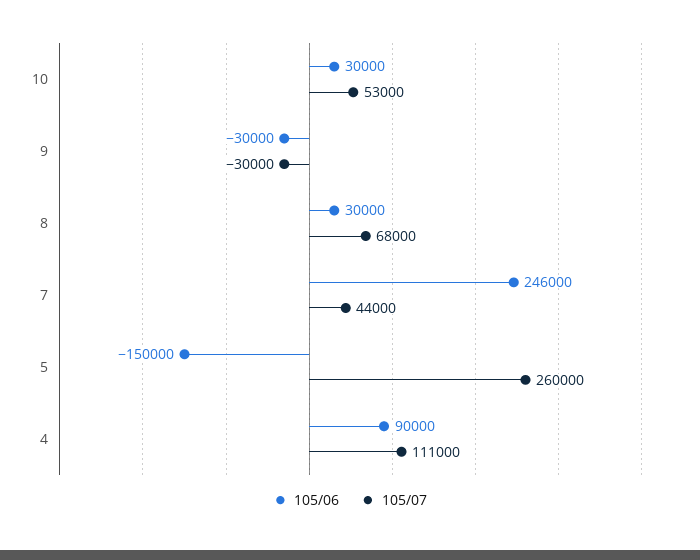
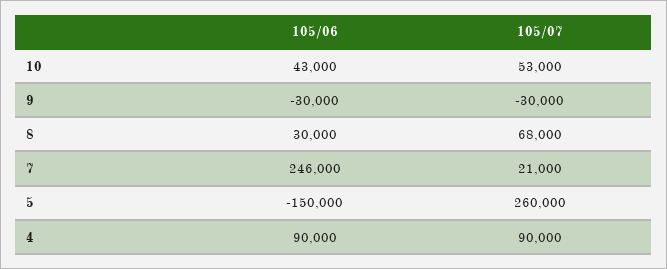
  {
    "105/06": {
-     "10": 30000,
+     "10": 43000,
      "9": -30000,
      "8": 30000,
      "7": 246000,
      "5": -150000,
      "4": 90000
    },
    "105/07": {
      "10": 53000,
      "9": -30000,
      "8": 68000,
-     "7": 44000,
+     "7": 21000,
      "5": 260000,
-     "4": 111000
+     "4": 90000
    }
  }

